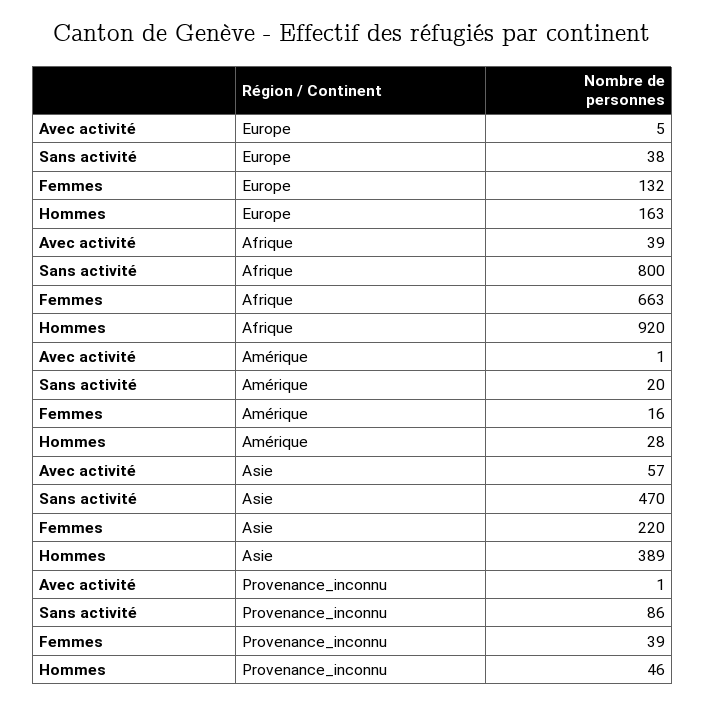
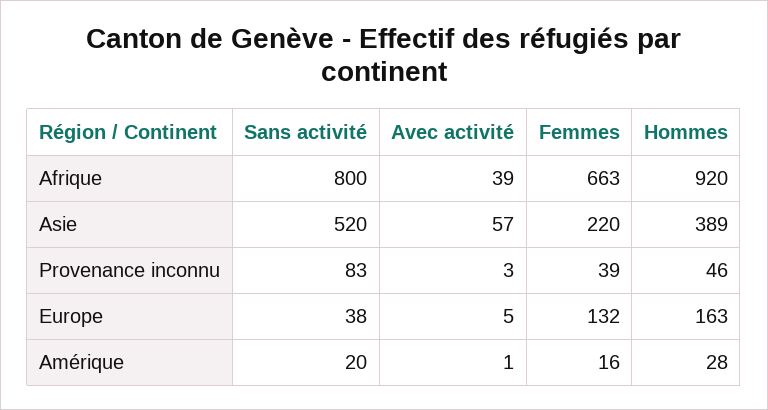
  {
    "Avec activité": {
      "Europe": 5,
      "Afrique": 39,
      "Amérique": 1,
      "Asie": 57,
-     "Provenance_inconnu": 1
+     "Provenance_inconnu": 3
    },
    "Sans activité": {
      "Europe": 38,
      "Afrique": 800,
      "Amérique": 20,
-     "Asie": 470,
+     "Asie": 520,
-     "Provenance_inconnu": 86
+     "Provenance_inconnu": 83
    },
    "Femmes": {
      "Europe": 132,
      "Afrique": 663,
      "Amérique": 16,
      "Asie": 220,
      "Provenance_inconnu": 39
    },
    "Hommes": {
      "Europe": 163,
      "Afrique": 920,
      "Amérique": 28,
      "Asie": 389,
      "Provenance_inconnu": 46
    }
  }

